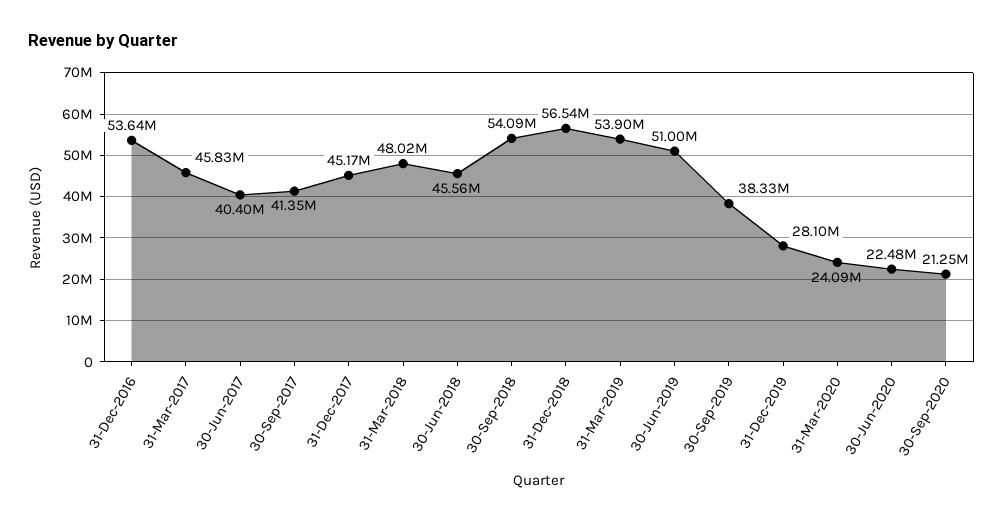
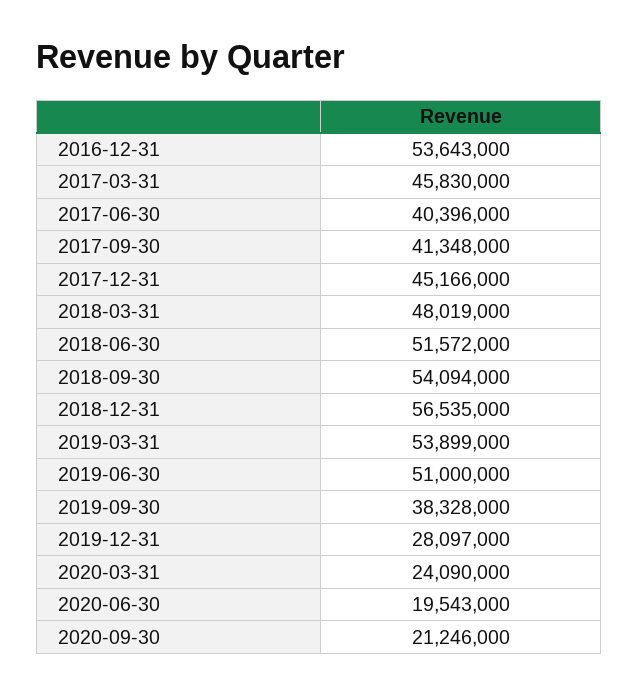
  {
    "31-Dec-2016": 53643000,
    "31-Mar-2017": 45830000,
    "30-Jun-2017": 40396000,
    "30-Sep-2017": 41348000,
    "31-Dec-2017": 45166000,
    "31-Mar-2018": 48019000,
-   "30-Jun-2018": 45560000,
+   "30-Jun-2018": 51572000,
    "30-Sep-2018": 54094000,
    "31-Dec-2018": 56535000,
    "31-Mar-2019": 53899000,
    "30-Jun-2019": 51000000,
    "30-Sep-2019": 38328000,
    "31-Dec-2019": 28097000,
    "31-Mar-2020": 24090000,
-   "30-Jun-2020": 22480000,
+   "30-Jun-2020": 19543000,
    "30-Sep-2020": 21246000
  }

